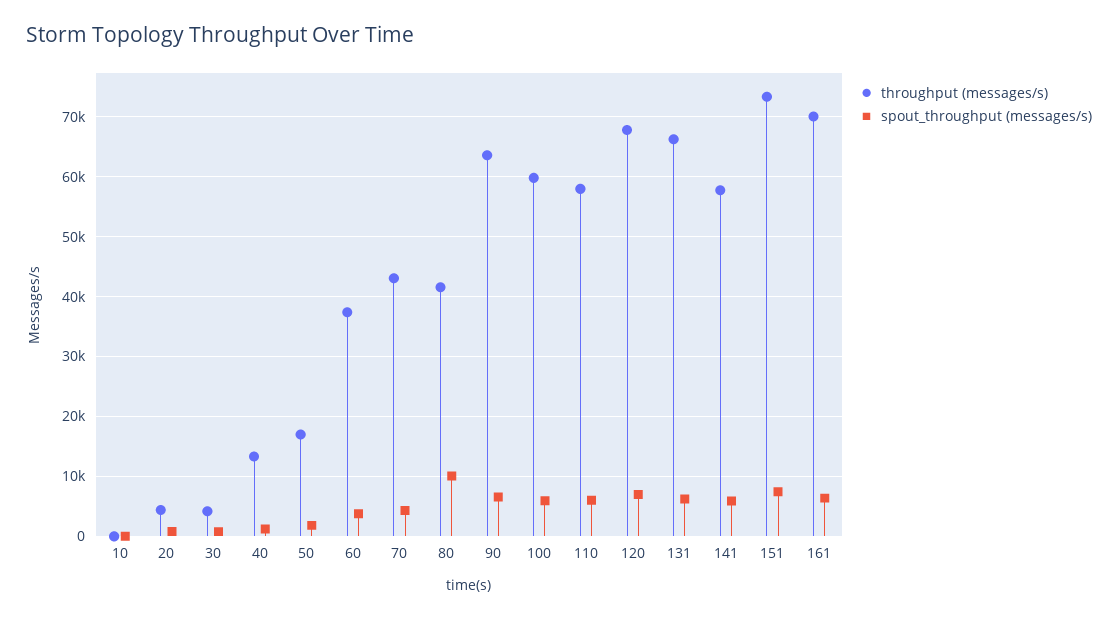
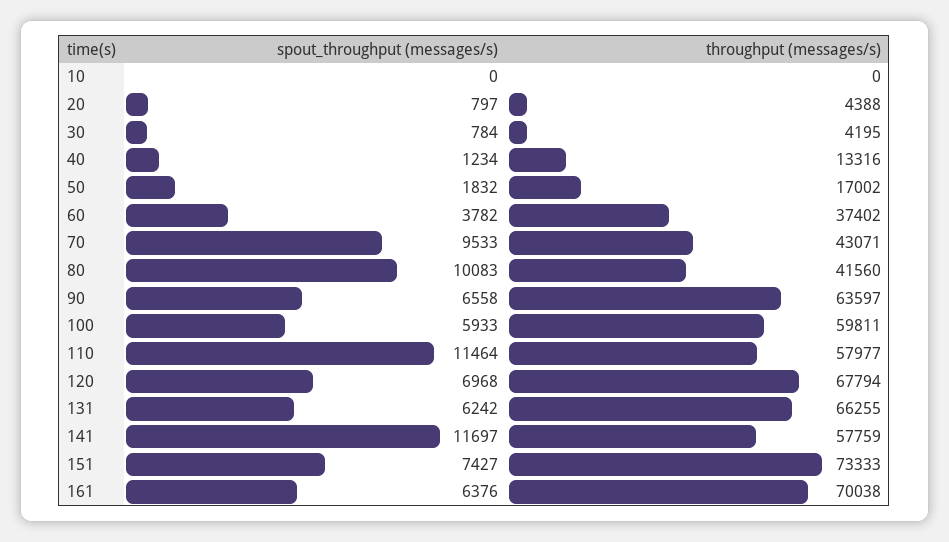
  {
    "throughput (messages/s)": {
      "10": 0,
      "20": 4388,
      "30": 4195,
      "40": 13316,
      "50": 17002,
      "60": 37402,
      "70": 43071,
      "80": 41560,
      "90": 63597,
      "100": 59811,
      "110": 57977,
      "120": 67794,
      "131": 66255,
      "141": 57759,
      "151": 73333,
      "161": 70038
    },
    "spout_throughput (messages/s)": {
      "10": 0,
      "20": 797,
      "30": 784,
      "40": 1234,
      "50": 1832,
      "60": 3782,
-     "70": 4000,
+     "70": 9533,
      "80": 10083,
      "90": 6558,
      "100": 5933,
-     "110": 6000,
+     "110": 11464,
      "120": 6968,
      "131": 6242,
-     "141": 6000,
+     "141": 11697,
      "151": 7427,
      "161": 6376
    }
  }

